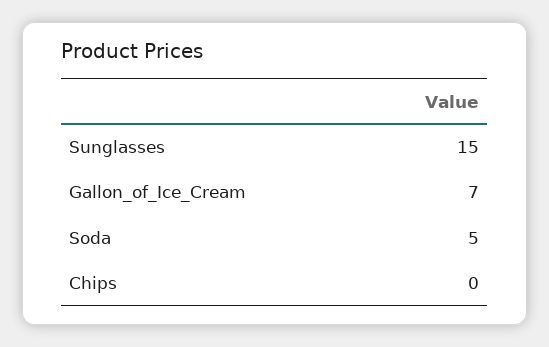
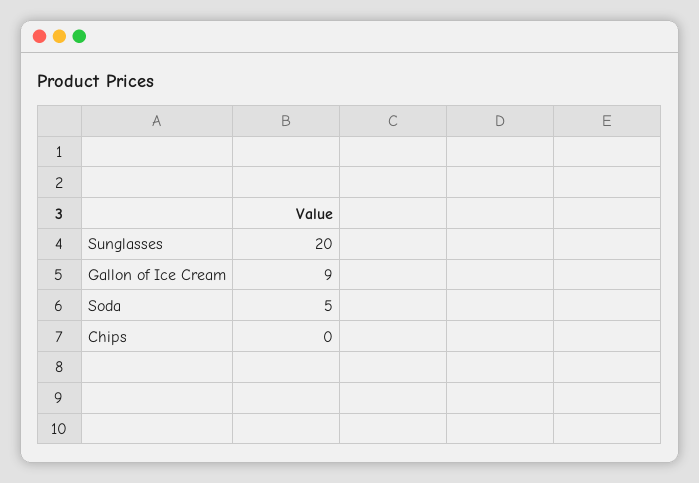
  {
-   "Sunglasses": 15,
+   "Sunglasses": 20,
-   "Gallon_of_Ice_Cream": 7,
+   "Gallon_of_Ice_Cream": 9,
    "Soda": 5,
    "Chips": 0
  }

